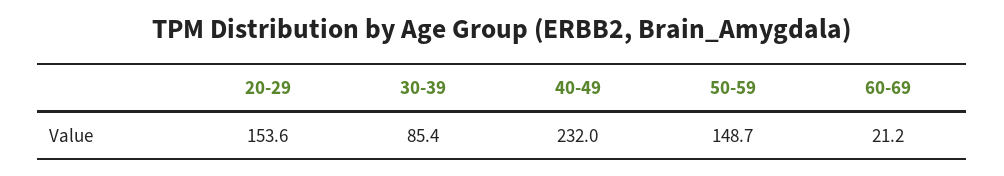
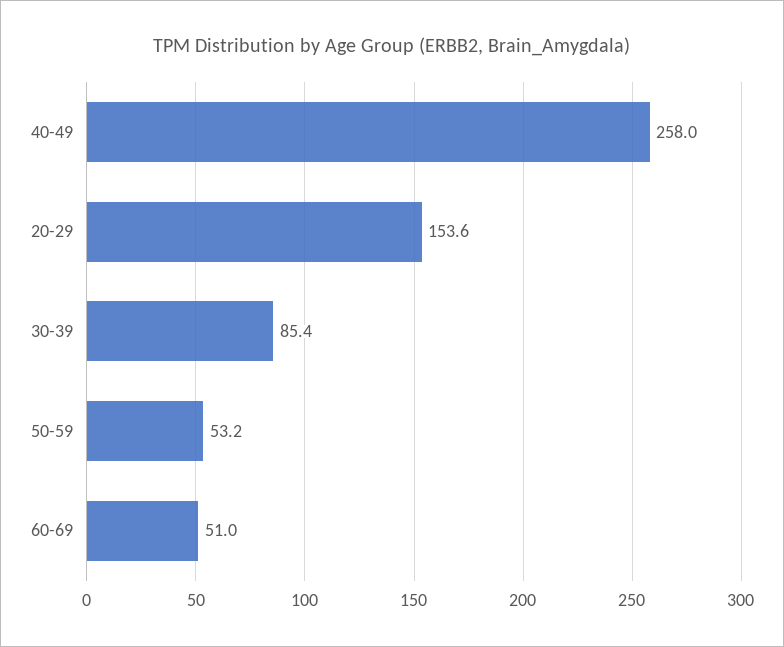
  {
    "20-29": 153.6,
    "30-39": 85.4,
-   "40-49": 232,
+   "40-49": 258,
-   "50-59": 148.7,
+   "50-59": 53.2,
-   "60-69": 21.2
+   "60-69": 51
  }

